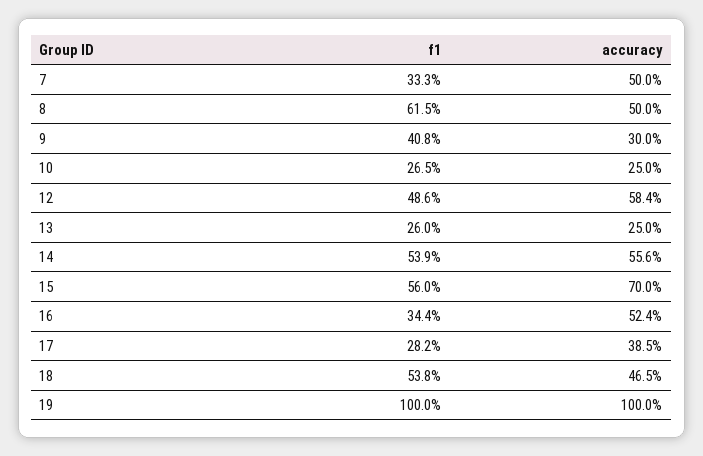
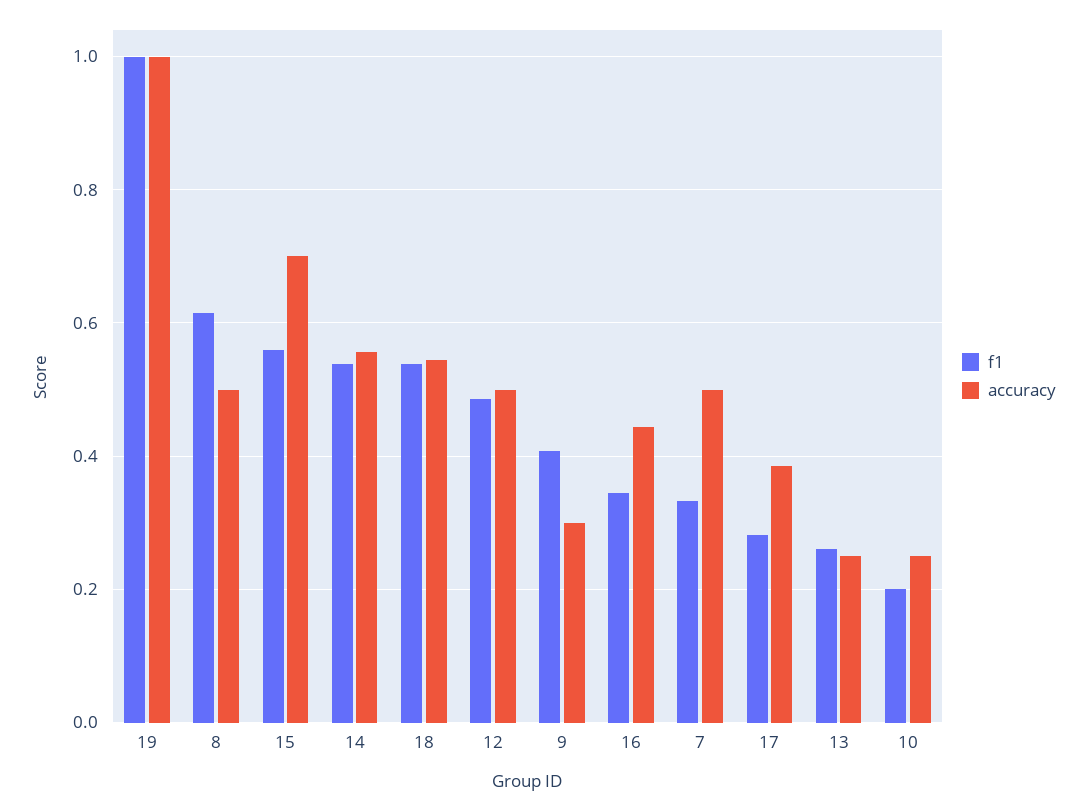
  {
    "f1": {
      "7": 0.333,
      "8": 0.615,
      "9": 0.408,
-     "10": 0.265,
+     "10": 0.2,
      "12": 0.486,
      "13": 0.26,
      "14": 0.539,
      "15": 0.56,
      "16": 0.344,
      "17": 0.282,
      "18": 0.538,
      "19": 1
    },
    "accuracy": {
      "7": 0.5,
      "8": 0.5,
      "9": 0.3,
      "10": 0.25,
-     "12": 0.584,
+     "12": 0.5,
      "13": 0.25,
      "14": 0.556,
      "15": 0.7,
-     "16": 0.524,
+     "16": 0.44,
      "17": 0.385,
-     "18": 0.465,
+     "18": 0.54,
      "19": 1
    }
  }

